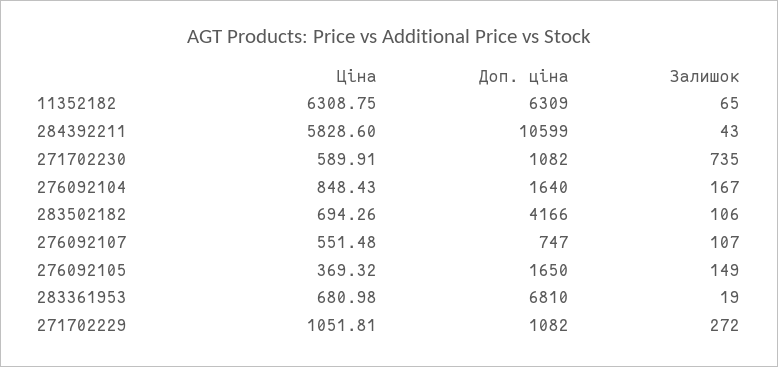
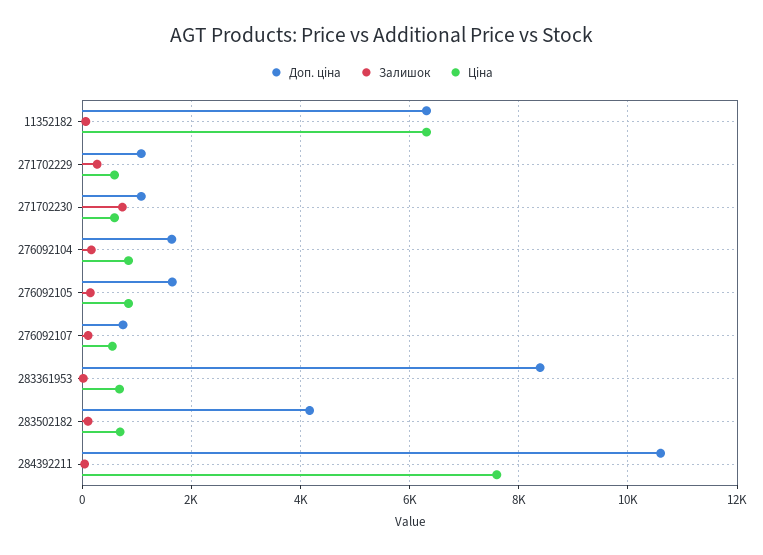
  {
    "Ціна": {
      "11352182": 6308.75,
-     "284392211": 5828.6,
+     "284392211": 7600,
      "271702230": 589.91,
      "276092104": 848.43,
      "283502182": 694.26,
      "276092107": 551.48,
-     "276092105": 369.32,
+     "276092105": 800,
      "283361953": 680.98,
-     "271702229": 1051.81
+     "271702229": 600
    },
    "Доп. ціна": {
      "11352182": 6309,
      "284392211": 10599,
      "271702230": 1082,
      "276092104": 1640,
      "283502182": 4166,
      "276092107": 747,
      "276092105": 1650,
-     "283361953": 6810,
+     "283361953": 8400,
      "271702229": 1082
    },
    "Залишок": {
      "11352182": 65,
      "284392211": 43,
      "271702230": 735,
      "276092104": 167,
      "283502182": 106,
      "276092107": 107,
      "276092105": 149,
      "283361953": 19,
      "271702229": 272
    }
  }

